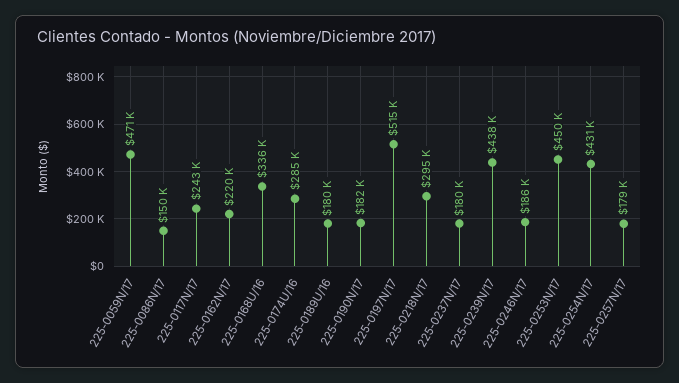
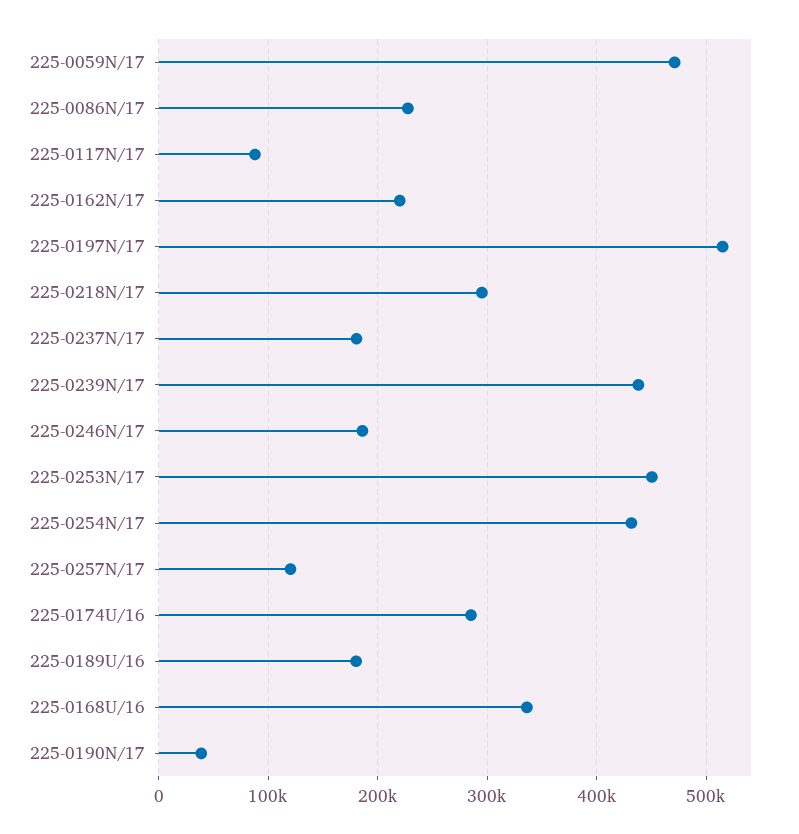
  {
    "225-0059N/17": 471000,
-   "225-0086N/17": 150000,
+   "225-0086N/17": 230000,
-   "225-0117N/17": 243000,
+   "225-0117N/17": 90000,
    "225-0162N/17": 220000,
    "225-0168U/16": 336000,
    "225-0174U/16": 285000,
    "225-0189U/16": 180000,
-   "225-0190N/17": 182000,
+   "225-0190N/17": 40000,
    "225-0197N/17": 515000,
    "225-0218N/17": 295000,
    "225-0237N/17": 180000,
    "225-0239N/17": 438000,
    "225-0246N/17": 186000,
    "225-0253N/17": 450000,
    "225-0254N/17": 431000,
-   "225-0257N/17": 179000
+   "225-0257N/17": 120000
  }

